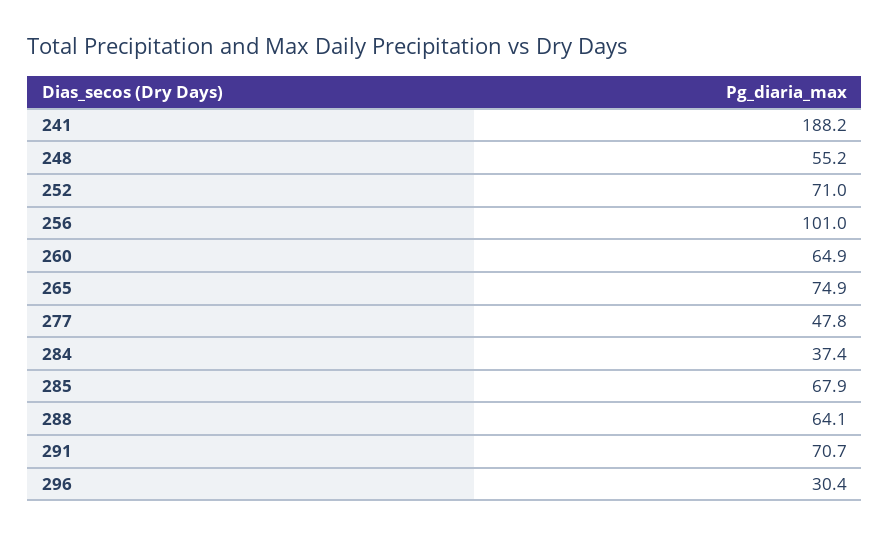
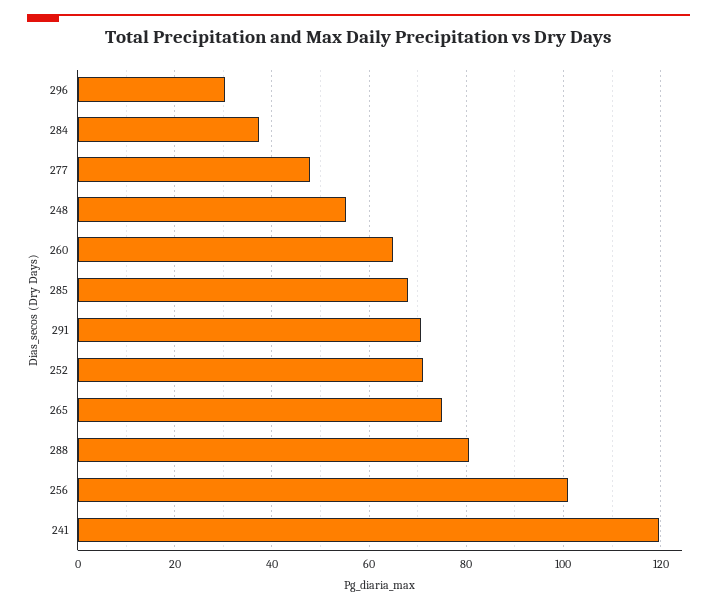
  {
-   "241": 188.2,
+   "241": 120,
    "248": 55.2,
    "252": 71,
    "256": 101,
    "260": 64.9,
    "265": 74.9,
    "277": 47.8,
    "284": 37.4,
    "285": 67.9,
-   "288": 64.1,
+   "288": 80,
    "291": 70.7,
    "296": 30.4
  }

